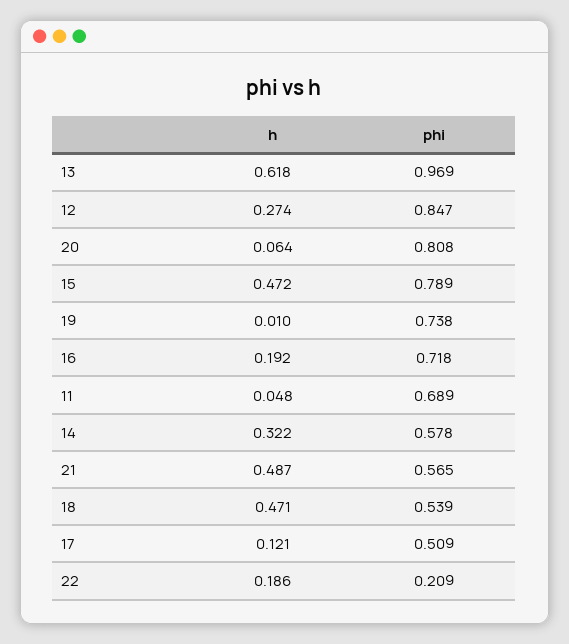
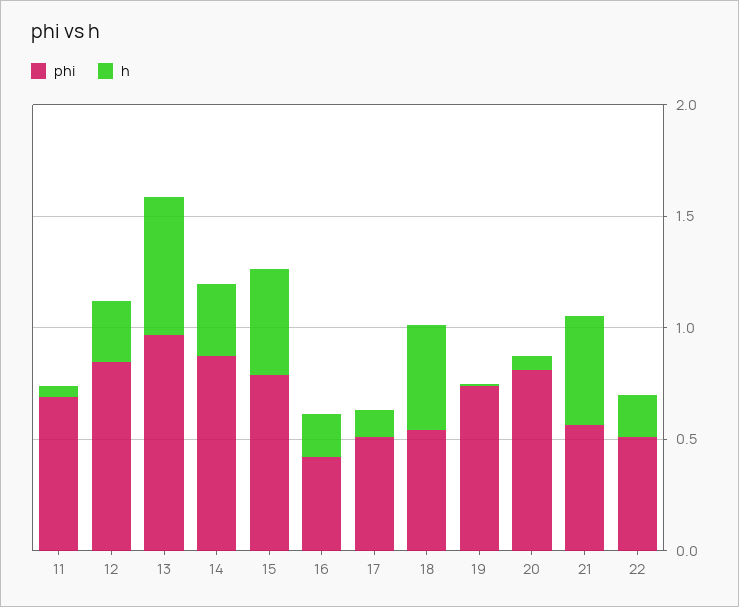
  {
    "h": {
      "13": 0.618,
      "12": 0.274,
      "20": 0.064,
      "15": 0.472,
      "19": 0.01,
      "16": 0.192,
      "11": 0.048,
      "14": 0.322,
      "21": 0.487,
      "18": 0.471,
      "17": 0.121,
      "22": 0.186
    },
    "phi": {
      "13": 0.969,
      "12": 0.847,
      "20": 0.808,
      "15": 0.789,
      "19": 0.738,
-     "16": 0.718,
+     "16": 0.4,
      "11": 0.689,
-     "14": 0.578,
+     "14": 0.9,
      "21": 0.565,
      "18": 0.539,
      "17": 0.509,
-     "22": 0.209
+     "22": 0.5
    }
  }

